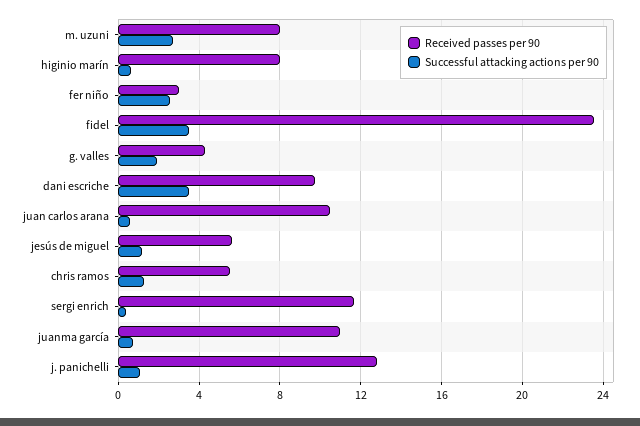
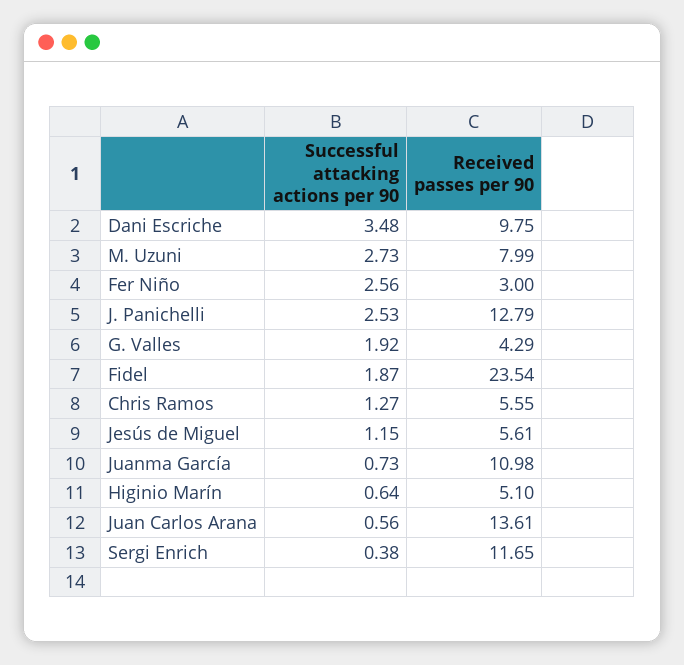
  {
    "Received passes per 90": {
      "m. uzuni": 7.99,
-     "higinio marín": 8,
+     "higinio marín": 5.1,
      "fer niño": 3,
      "fidel": 23.54,
      "g. valles": 4.29,
      "dani escriche": 9.75,
-     "juan carlos arana": 10.5,
+     "juan carlos arana": 13.61,
      "jesús de miguel": 5.61,
      "chris ramos": 5.55,
      "sergi enrich": 11.65,
      "juanma garcía": 10.98,
      "j. panichelli": 12.79
    },
    "Successful attacking actions per 90": {
      "m. uzuni": 2.73,
      "higinio marín": 0.64,
      "fer niño": 2.56,
-     "fidel": 3.5,
+     "fidel": 1.87,
      "g. valles": 1.92,
      "dani escriche": 3.48,
      "juan carlos arana": 0.56,
      "jesús de miguel": 1.15,
      "chris ramos": 1.27,
      "sergi enrich": 0.38,
      "juanma garcía": 0.73,
-     "j. panichelli": 1
+     "j. panichelli": 2.53
    }
  }

